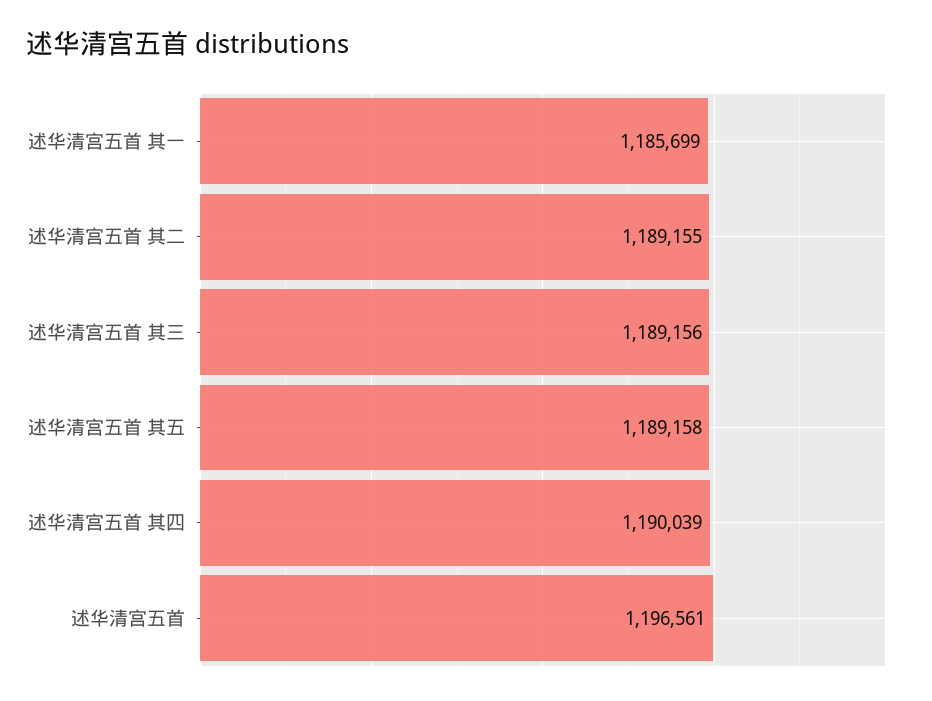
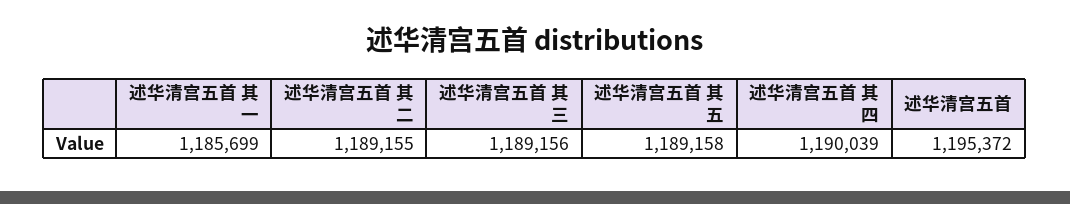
  {
    "述华清宫五首 其一": 1185699,
    "述华清宫五首 其二": 1189155,
    "述华清宫五首 其三": 1189156,
    "述华清宫五首 其五": 1189158,
    "述华清宫五首 其四": 1190039,
-   "述华清宫五首": 1196561
+   "述华清宫五首": 1195372
  }

